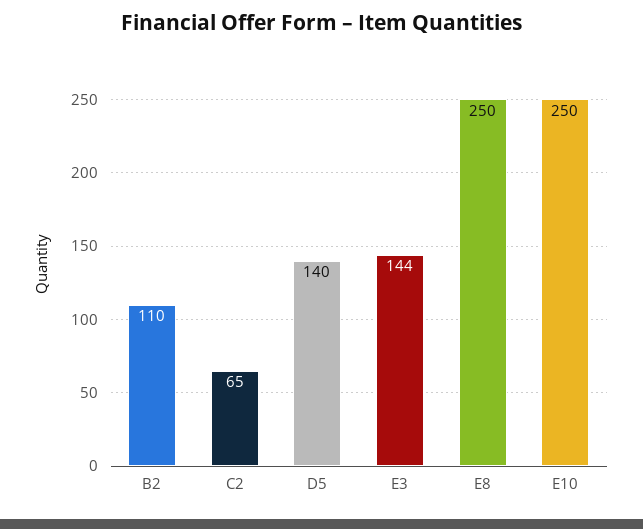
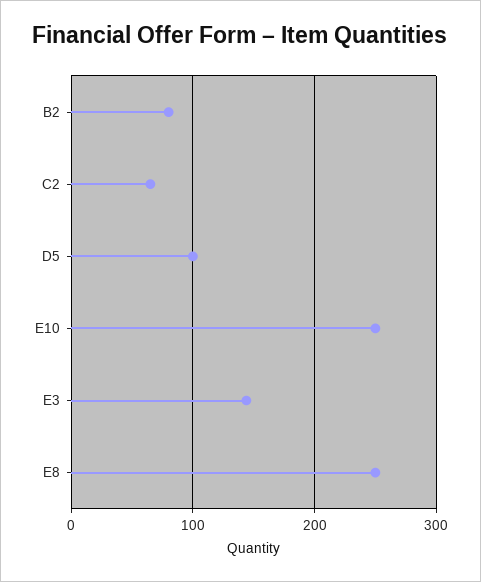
  {
-   "B2": 110,
+   "B2": 80,
    "C2": 65,
-   "D5": 140,
+   "D5": 100,
    "E3": 144,
    "E8": 250,
    "E10": 250
  }

